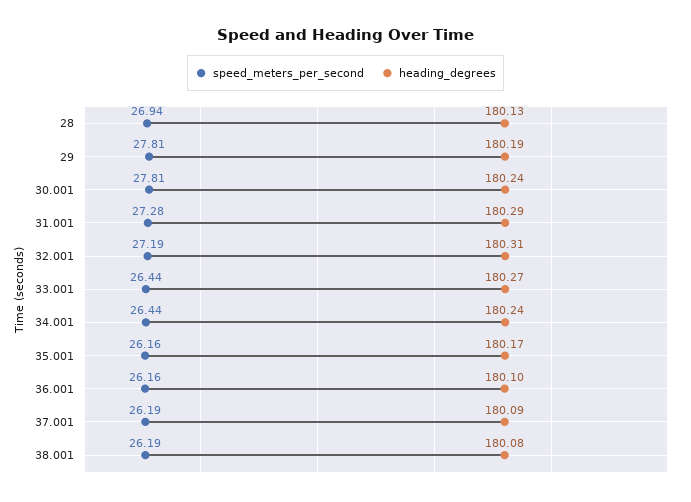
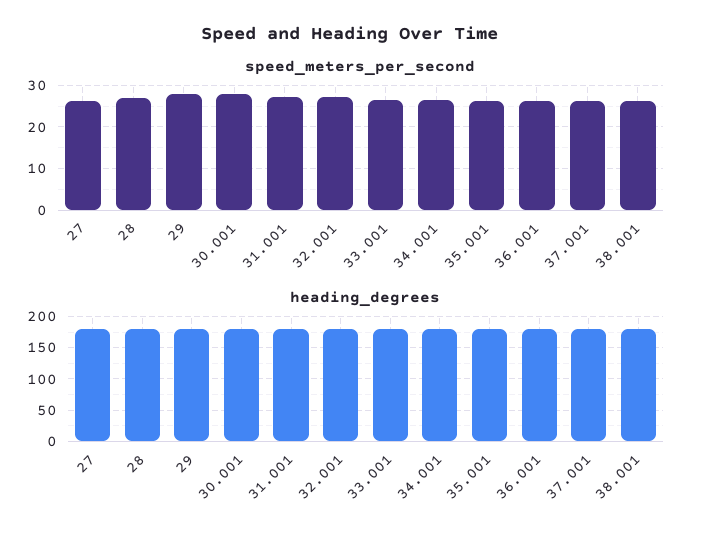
  {
    "speed_meters_per_second": {
      "28": 26.94,
      "29": 27.81,
      "30.001": 27.81,
      "31.001": 27.28,
      "32.001": 27.19,
      "33.001": 26.44,
      "34.001": 26.44,
      "35.001": 26.16,
      "36.001": 26.16,
      "37.001": 26.19,
-     "38.001": 26.19
+     "38.001": 26.19,
+     "27": 26
    },
    "heading_degrees": {
      "28": 180.13,
      "29": 180.19,
      "30.001": 180.24,
      "31.001": 180.29,
      "32.001": 180.31,
      "33.001": 180.27,
      "34.001": 180.24,
      "35.001": 180.17,
      "36.001": 180.1,
      "37.001": 180.09,
-     "38.001": 180.08
+     "38.001": 180.08,
+     "27": 180
    }
  }

